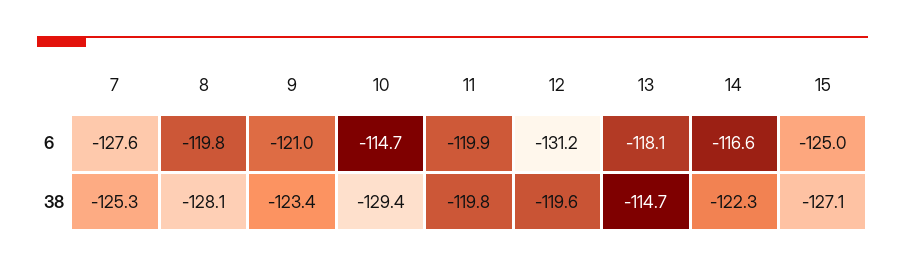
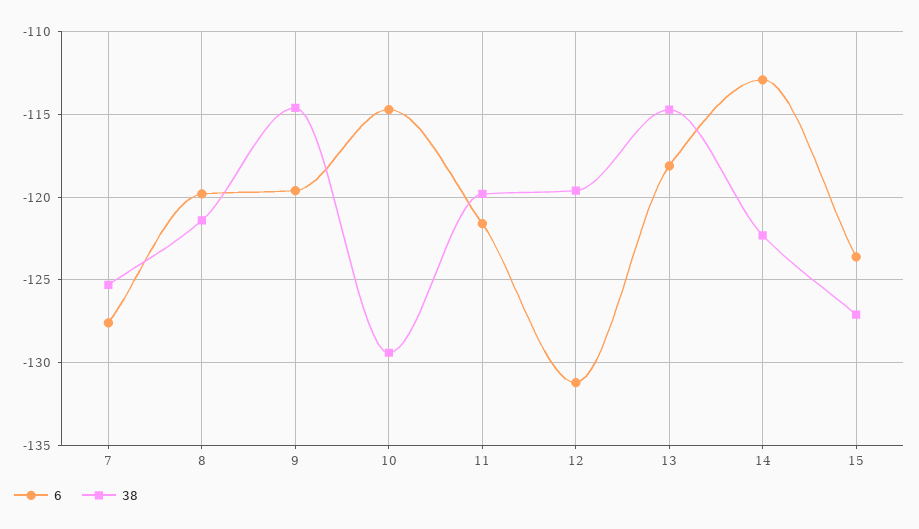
  {
    "6": {
      "7": -127.6,
      "8": -119.8,
-     "9": -121,
+     "9": -119.5,
      "10": -114.7,
-     "11": -119.9,
+     "11": -121.5,
      "12": -131.2,
      "13": -118.1,
-     "14": -116.6,
+     "14": -113,
-     "15": -125
+     "15": -123.5
    },
    "38": {
      "7": -125.3,
-     "8": -128.1,
+     "8": -121.5,
-     "9": -123.4,
+     "9": -114.5,
      "10": -129.4,
      "11": -119.8,
      "12": -119.6,
      "13": -114.7,
      "14": -122.3,
      "15": -127.1
    }
  }

